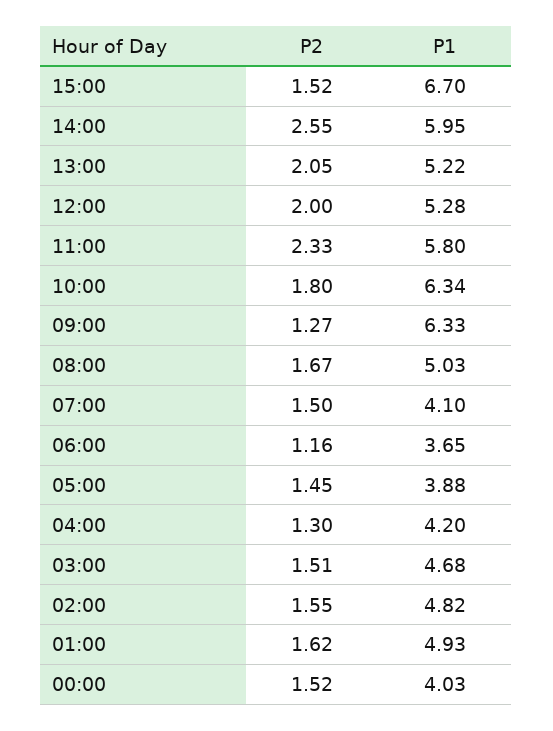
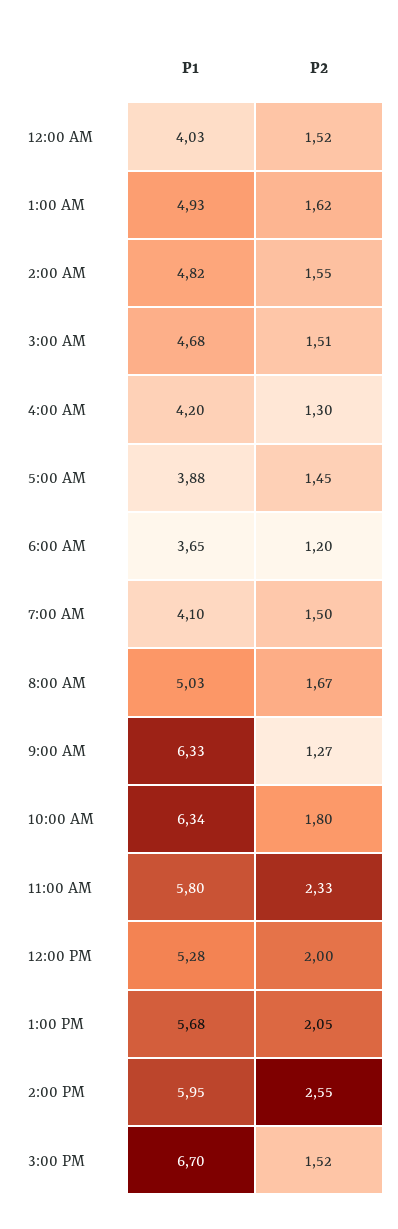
  {
    "P2": {
      "15:00": 1.52,
      "14:00": 2.55,
      "13:00": 2.05,
      "12:00": 2,
      "11:00": 2.33,
      "10:00": 1.8,
      "09:00": 1.27,
      "08:00": 1.67,
      "07:00": 1.5,
-     "06:00": 1.16,
+     "06:00": 1.2,
      "05:00": 1.45,
      "04:00": 1.3,
      "03:00": 1.51,
      "02:00": 1.55,
      "01:00": 1.62,
      "00:00": 1.52
    },
    "P1": {
      "15:00": 6.7,
      "14:00": 5.95,
-     "13:00": 5.22,
+     "13:00": 5.68,
      "12:00": 5.28,
      "11:00": 5.8,
      "10:00": 6.34,
      "09:00": 6.33,
      "08:00": 5.03,
      "07:00": 4.1,
      "06:00": 3.65,
      "05:00": 3.88,
      "04:00": 4.2,
      "03:00": 4.68,
      "02:00": 4.82,
      "01:00": 4.93,
      "00:00": 4.03
    }
  }

